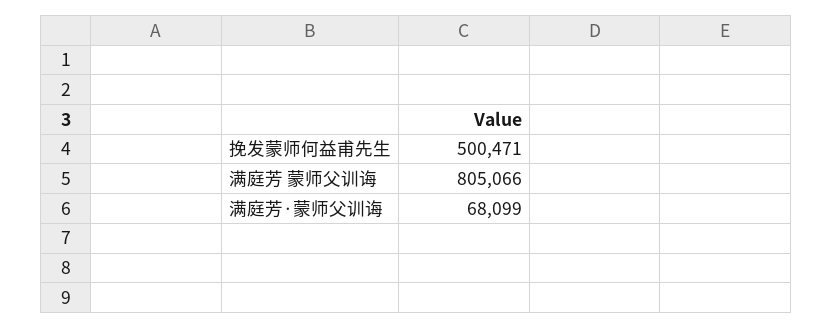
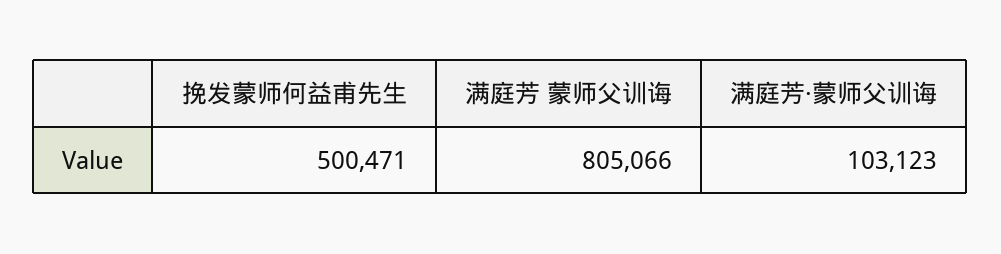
  {
    "挽发蒙师何益甫先生": 500471,
    "满庭芳 蒙师父训诲": 805066,
-   "满庭芳·蒙师父训诲": 68099
+   "满庭芳·蒙师父训诲": 103123
  }

